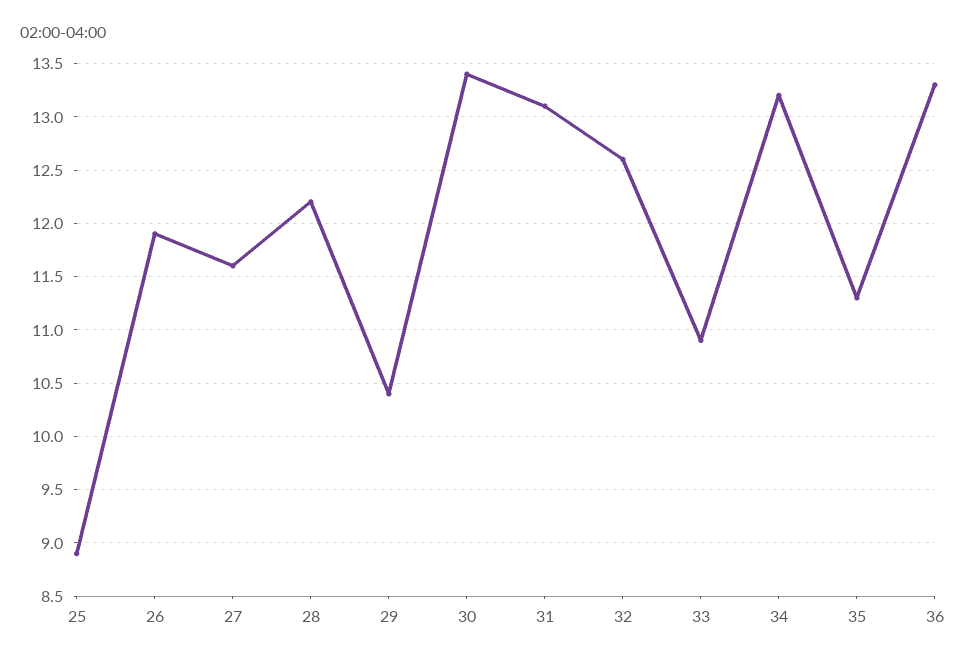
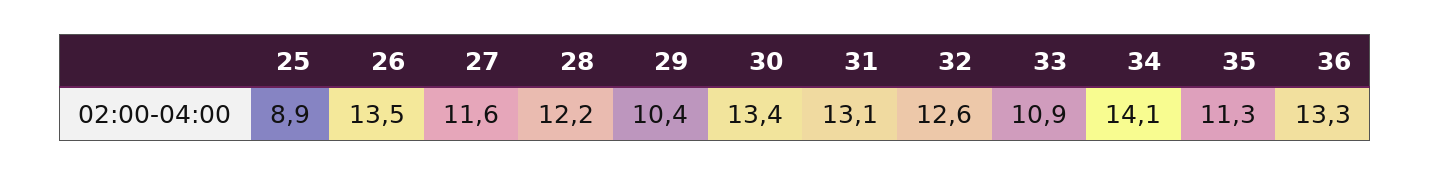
  {
    "25": 8.9,
-   "26": 11.9,
+   "26": 13.5,
    "27": 11.6,
    "28": 12.2,
    "29": 10.4,
    "30": 13.4,
    "31": 13.1,
    "32": 12.6,
    "33": 10.9,
-   "34": 13.2,
+   "34": 14.1,
    "35": 11.3,
    "36": 13.3
  }

